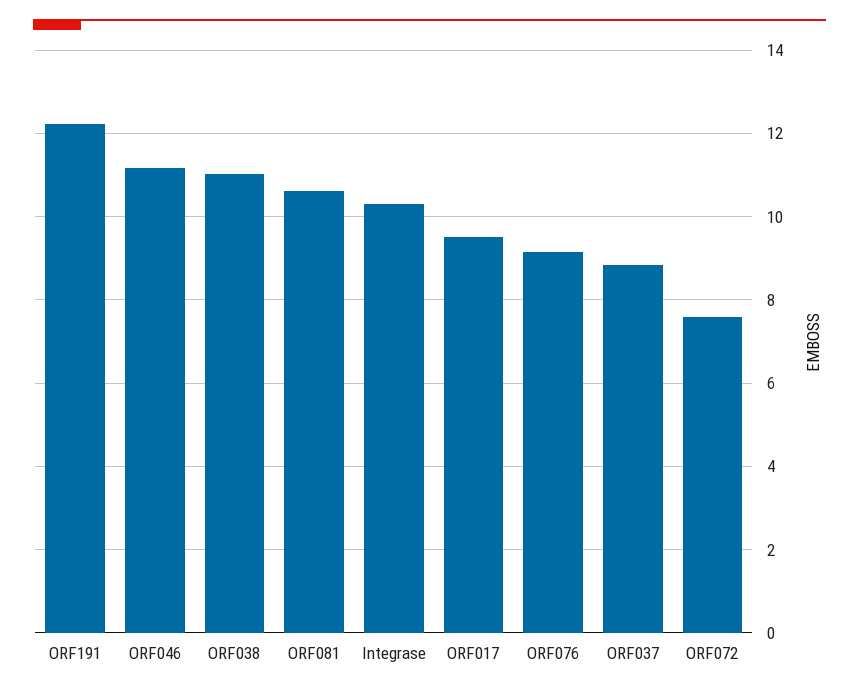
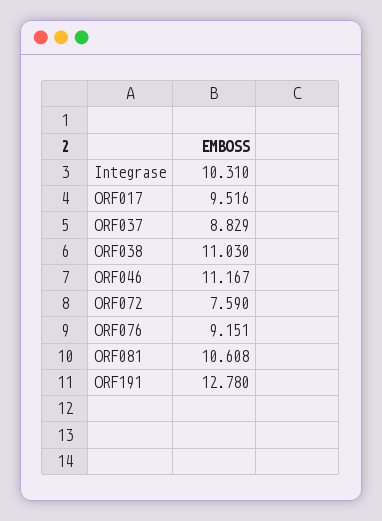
  {
-   "ORF191": 12.2,
+   "ORF191": 12.78,
    "ORF046": 11.167,
    "ORF038": 11.03,
    "ORF081": 10.608,
    "Integrase": 10.31,
    "ORF017": 9.516,
    "ORF076": 9.151,
    "ORF037": 8.829,
    "ORF072": 7.59
  }

